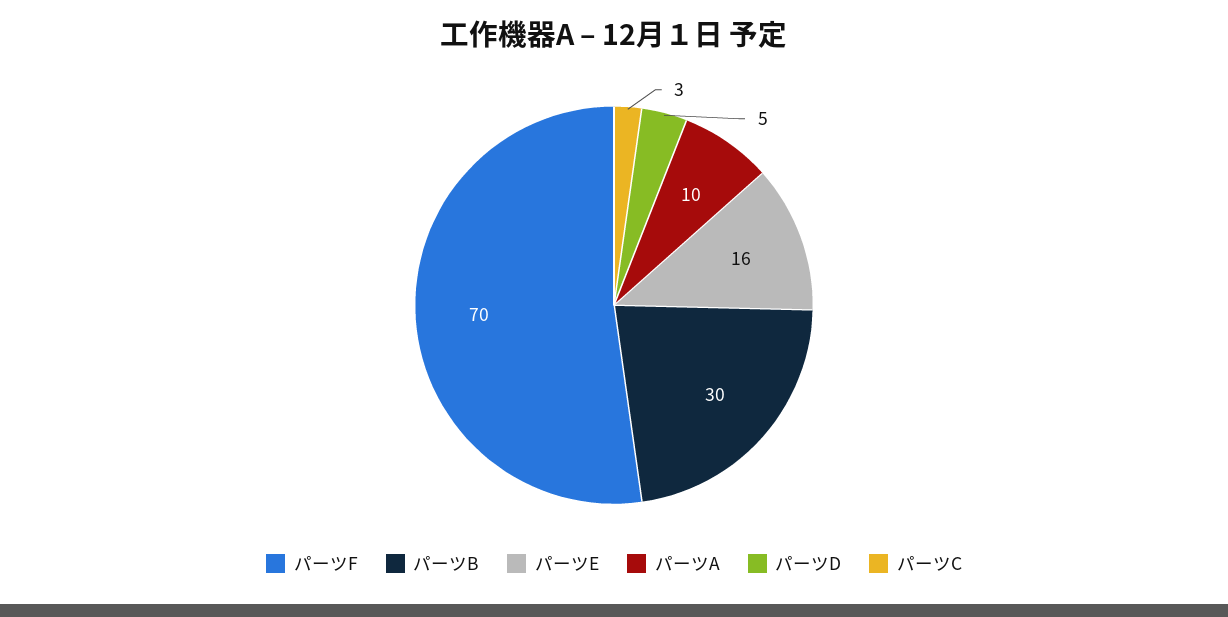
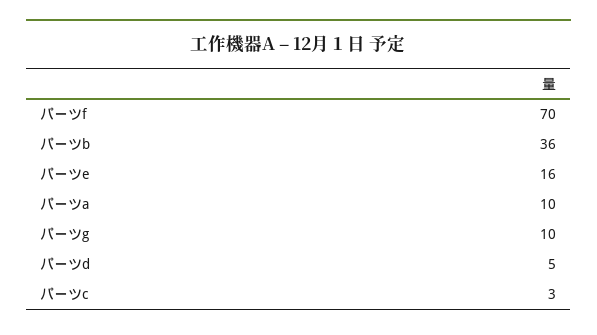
  {
    "パーツF": 70,
-   "パーツB": 30,
+   "パーツB": 36,
    "パーツE": 16,
    "パーツA": 10,
    "パーツD": 5,
-   "パーツC": 3
+   "パーツC": 3,
+   "パーツg": 10
  }

